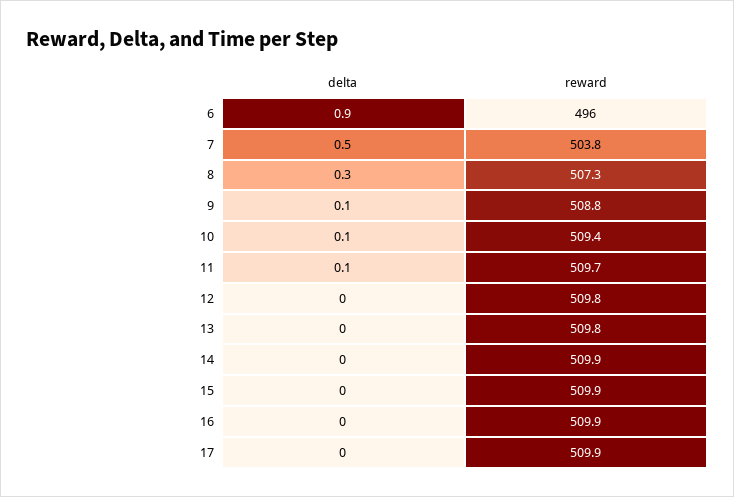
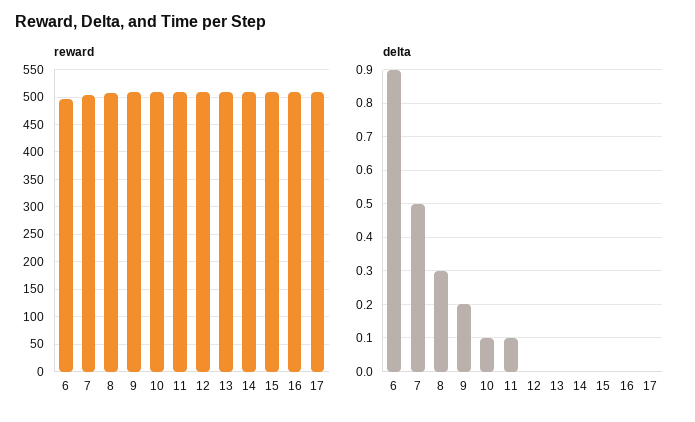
  {
    "delta": {
      "6": 0.9,
      "7": 0.5,
      "8": 0.3,
-     "9": 0.1,
+     "9": 0.2,
      "10": 0.1,
      "11": 0.1,
      "12": 0,
      "13": 0,
      "14": 0,
      "15": 0,
      "16": 0,
      "17": 0
    },
    "reward": {
      "6": 496,
      "7": 503.8,
      "8": 507.3,
      "9": 508.8,
      "10": 509.4,
      "11": 509.7,
      "12": 509.8,
      "13": 509.8,
      "14": 509.9,
      "15": 509.9,
      "16": 509.9,
      "17": 509.9
    }
  }

